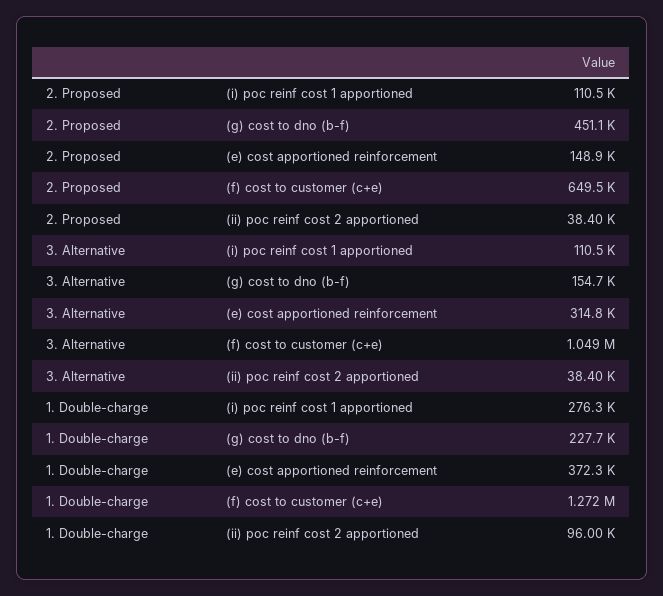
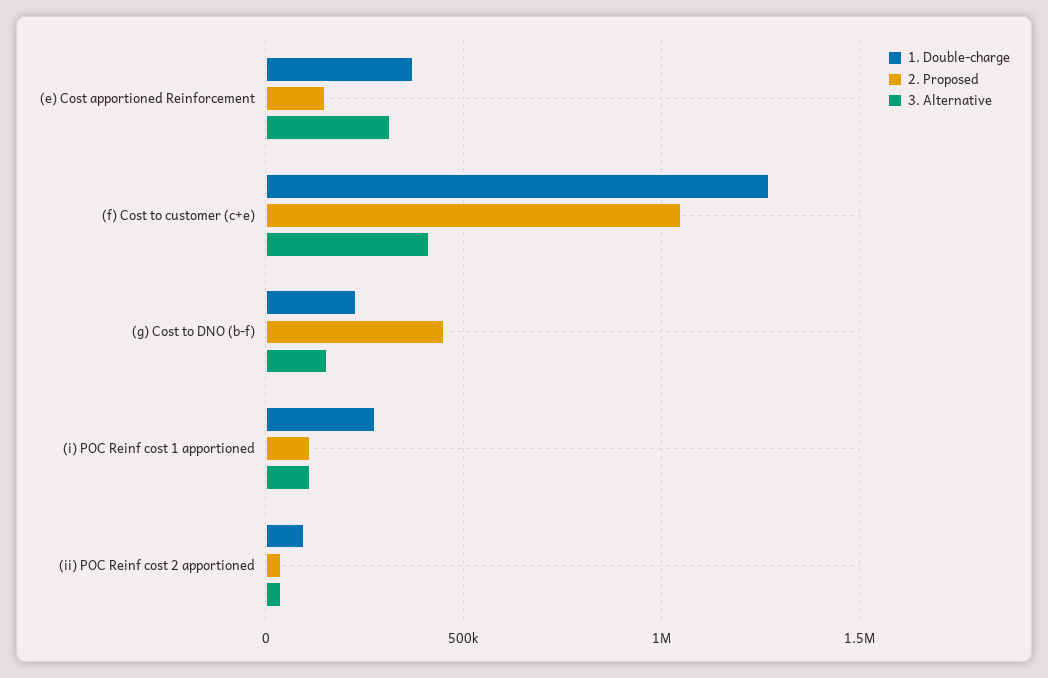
  {
    "2. Proposed": {
      "(i) poc reinf cost 1 apportioned": 110500,
      "(g) cost to dno (b-f)": 451100,
      "(e) cost apportioned reinforcement": 148900,
-     "(f) cost to customer (c+e)": 649500,
+     "(f) cost to customer (c+e)": 1050000,
      "(ii) poc reinf cost 2 apportioned": 38400
    },
    "3. Alternative": {
      "(i) poc reinf cost 1 apportioned": 110500,
      "(g) cost to dno (b-f)": 154700,
      "(e) cost apportioned reinforcement": 314800,
-     "(f) cost to customer (c+e)": 1049000,
+     "(f) cost to customer (c+e)": 400000,
      "(ii) poc reinf cost 2 apportioned": 38400
    },
    "1. Double-charge": {
      "(i) poc reinf cost 1 apportioned": 276300,
      "(g) cost to dno (b-f)": 227700,
      "(e) cost apportioned reinforcement": 372300,
      "(f) cost to customer (c+e)": 1272000,
      "(ii) poc reinf cost 2 apportioned": 96000
    }
  }

